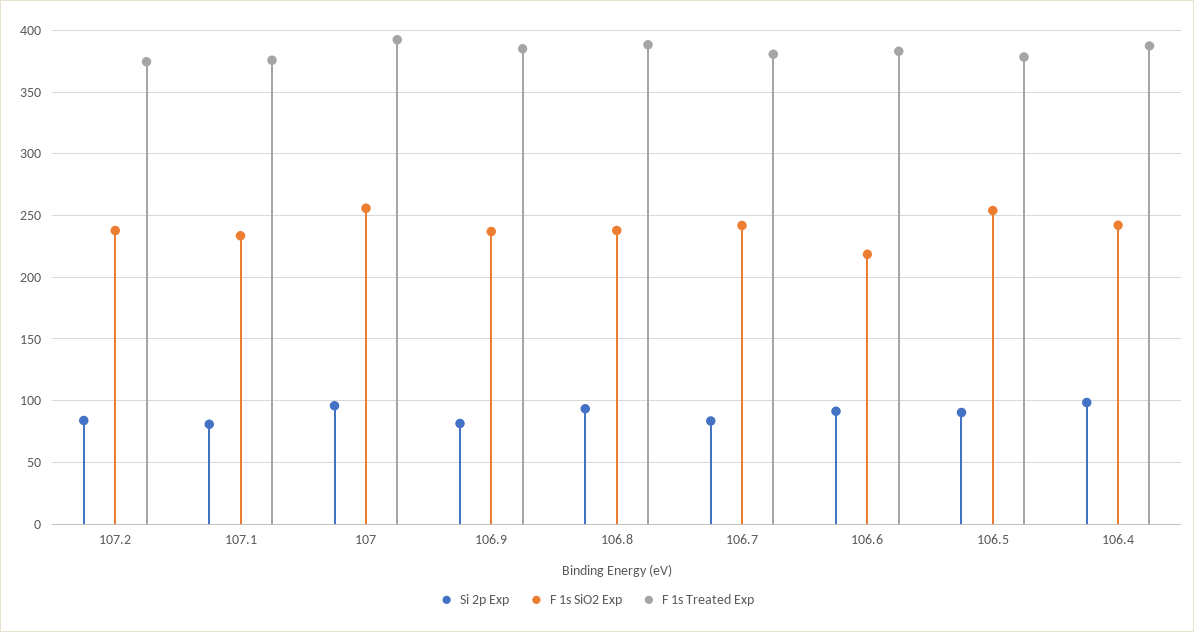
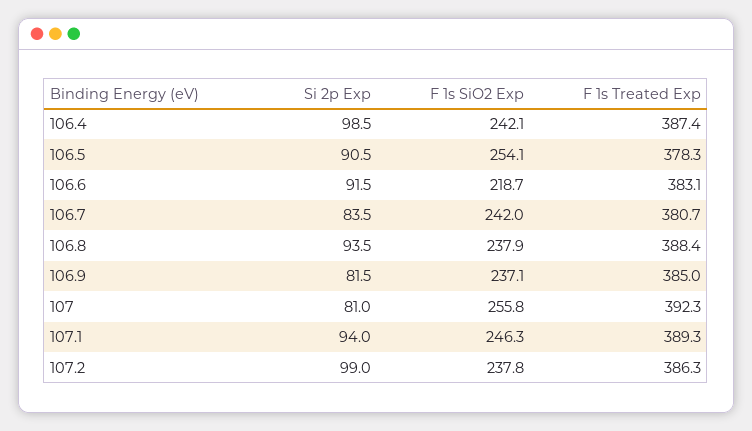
  {
    "Si 2p Exp": {
-     "107.2": 85,
+     "107.2": 99,
-     "107.1": 80,
+     "107.1": 94,
-     "107": 95,
+     "107": 81,
      "106.9": 81.5,
      "106.8": 93.5,
      "106.7": 83.5,
      "106.6": 91.5,
      "106.5": 90.5,
      "106.4": 98.5
    },
    "F 1s SiO2 Exp": {
      "107.2": 237.8,
-     "107.1": 235,
+     "107.1": 246.3,
      "107": 255.8,
      "106.9": 237.1,
      "106.8": 237.9,
      "106.7": 242,
      "106.6": 218.7,
      "106.5": 254.1,
      "106.4": 242.1
    },
    "F 1s Treated Exp": {
-     "107.2": 375,
+     "107.2": 386.3,
-     "107.1": 375,
+     "107.1": 389.3,
      "107": 392.3,
      "106.9": 385,
      "106.8": 388.4,
      "106.7": 380.7,
      "106.6": 383.1,
      "106.5": 378.3,
      "106.4": 387.4
    }
  }

